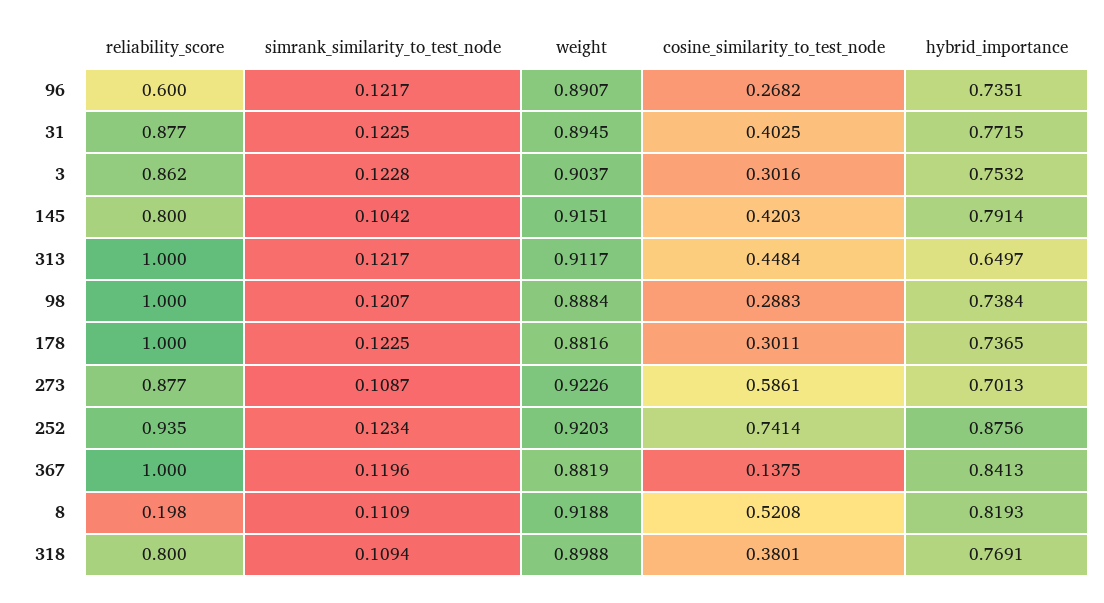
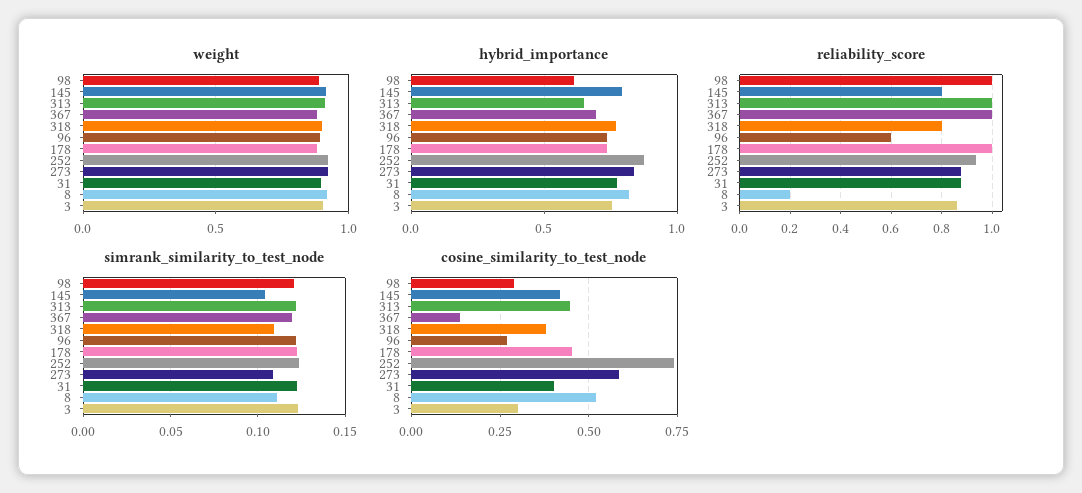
  {
    "reliability_score": {
      "96": 0.6,
      "31": 0.877,
      "3": 0.862,
      "145": 0.8,
      "313": 1,
      "98": 1,
      "178": 1,
      "273": 0.877,
      "252": 0.935,
      "367": 1,
      "8": 0.198,
      "318": 0.8
    },
    "simrank_similarity_to_test_node": {
      "96": 0.1217,
      "31": 0.1225,
      "3": 0.1228,
      "145": 0.1042,
      "313": 0.1217,
      "98": 0.1207,
      "178": 0.1225,
      "273": 0.1087,
      "252": 0.1234,
      "367": 0.1196,
      "8": 0.1109,
      "318": 0.1094
    },
    "weight": {
      "96": 0.8907,
      "31": 0.8945,
      "3": 0.9037,
      "145": 0.9151,
      "313": 0.9117,
      "98": 0.8884,
      "178": 0.8816,
      "273": 0.9226,
      "252": 0.9203,
      "367": 0.8819,
      "8": 0.9188,
      "318": 0.8988
    },
    "cosine_similarity_to_test_node": {
      "96": 0.2682,
      "31": 0.4025,
      "3": 0.3016,
      "145": 0.4203,
      "313": 0.4484,
      "98": 0.2883,
-     "178": 0.3011,
+     "178": 0.45,
      "273": 0.5861,
      "252": 0.7414,
      "367": 0.1375,
      "8": 0.5208,
      "318": 0.3801
    },
    "hybrid_importance": {
      "96": 0.7351,
      "31": 0.7715,
      "3": 0.7532,
      "145": 0.7914,
      "313": 0.6497,
-     "98": 0.7384,
+     "98": 0.6,
      "178": 0.7365,
-     "273": 0.7013,
+     "273": 0.85,
      "252": 0.8756,
-     "367": 0.8413,
+     "367": 0.7,
      "8": 0.8193,
      "318": 0.7691
    }
  }

